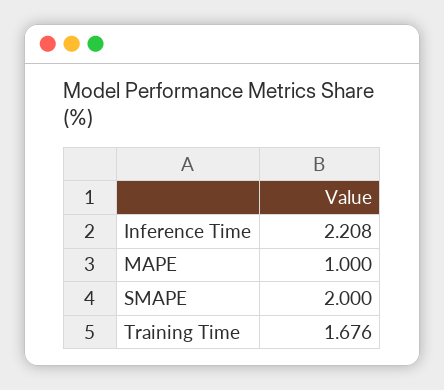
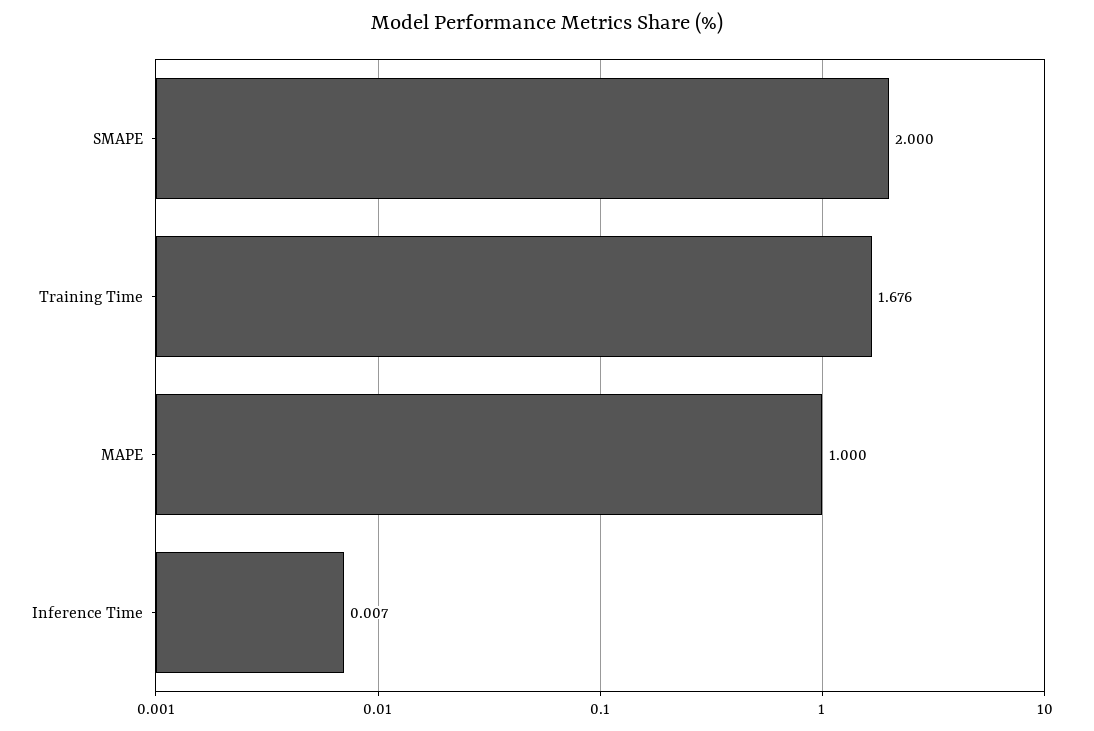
  {
-   "Inference Time": 2.208,
+   "Inference Time": 0.007,
    "MAPE": 1,
    "SMAPE": 2,
    "Training Time": 1.676
  }

